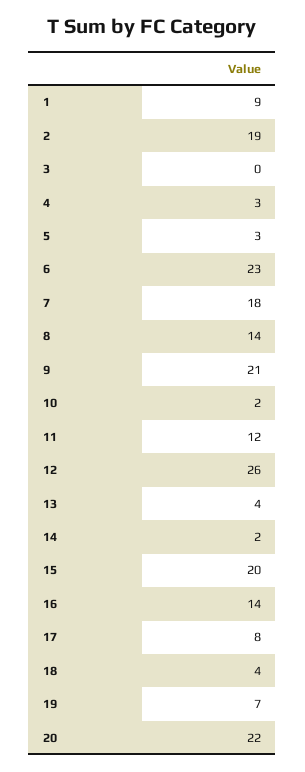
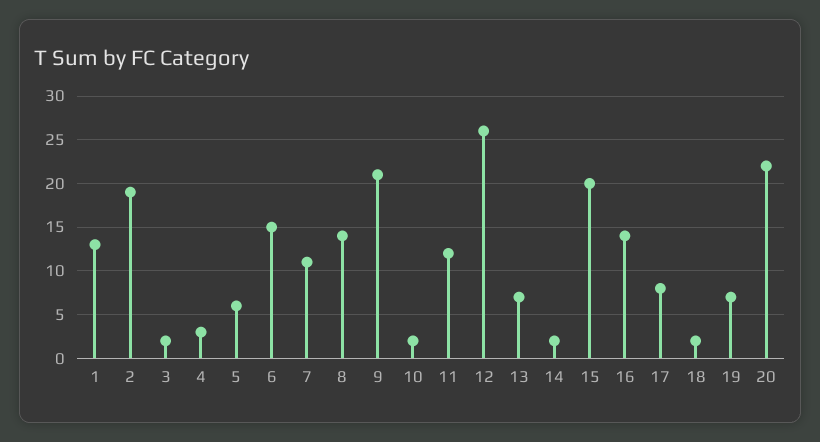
  {
-   "1": 9,
+   "1": 13,
    "2": 19,
-   "3": 0,
+   "3": 2,
    "4": 3,
-   "5": 3,
+   "5": 6,
-   "6": 23,
+   "6": 15,
-   "7": 18,
+   "7": 11,
    "8": 14,
    "9": 21,
    "10": 2,
    "11": 12,
    "12": 26,
-   "13": 4,
+   "13": 7,
    "14": 2,
    "15": 20,
    "16": 14,
    "17": 8,
-   "18": 4,
+   "18": 2,
    "19": 7,
    "20": 22
  }

